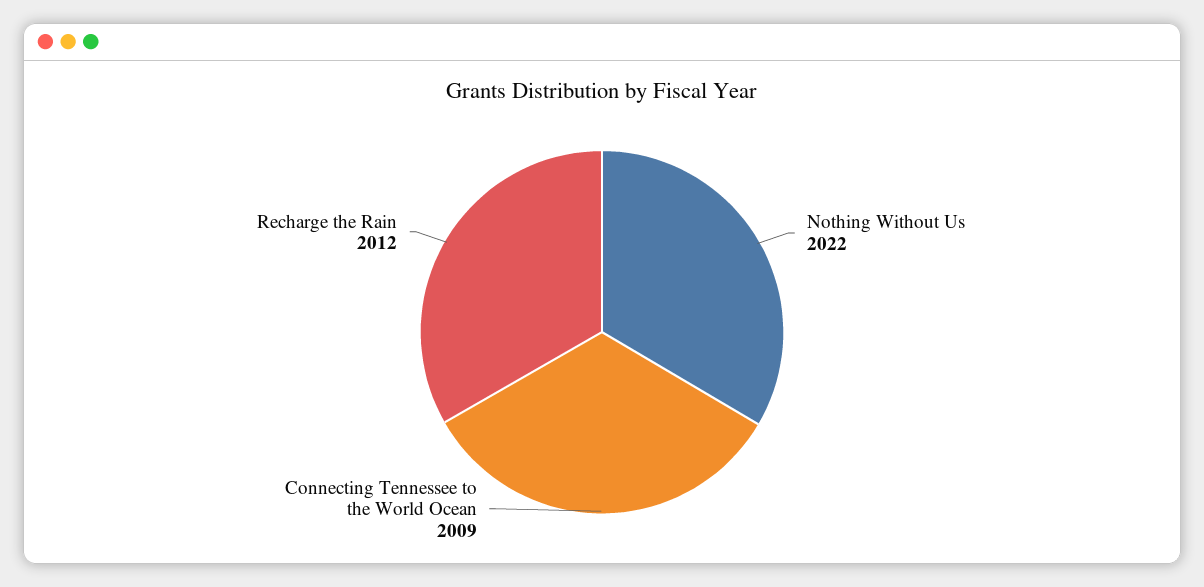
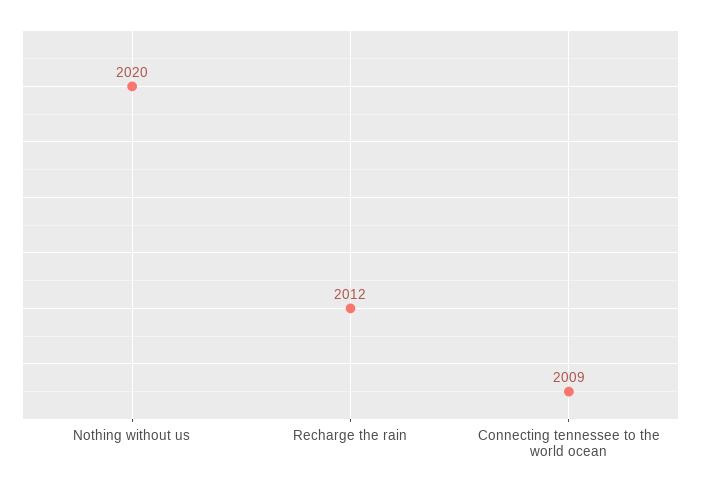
  {
-   "Nothing Without Us": 2022,
+   "Nothing Without Us": 2020,
    "Connecting Tennessee to the World Ocean": 2009,
    "Recharge the Rain": 2012
  }

